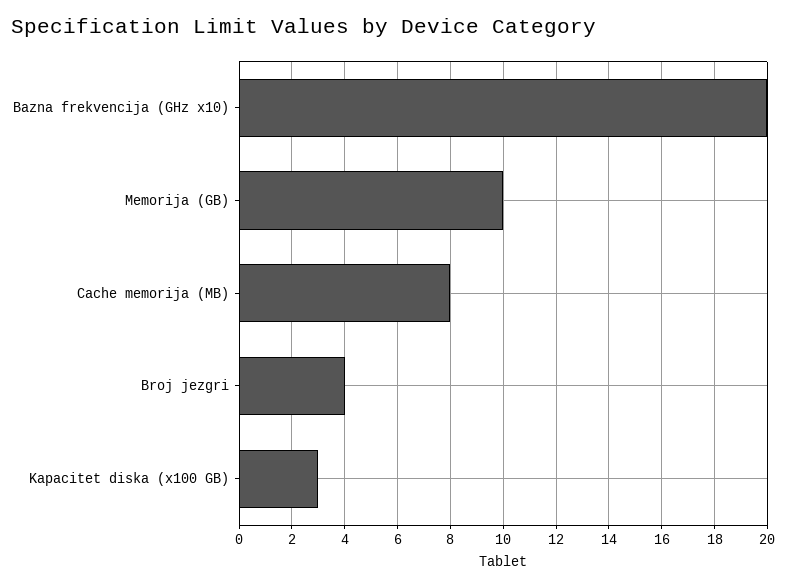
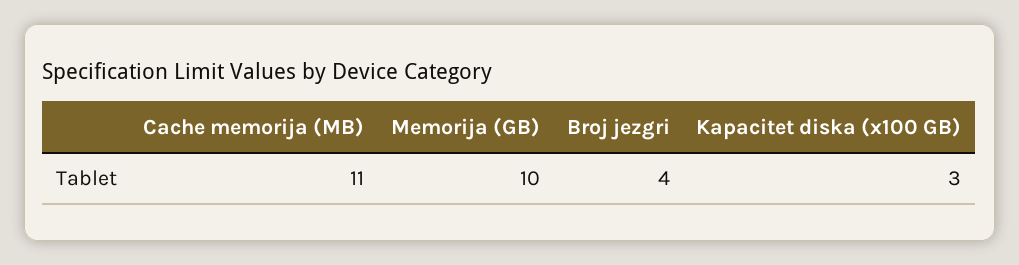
  {
-   "Bazna frekvencija (GHz x10)": 20,
    "Memorija (GB)": 10,
-   "Cache memorija (MB)": 8,
+   "Cache memorija (MB)": 11,
    "Broj jezgri": 4,
    "Kapacitet diska (x100 GB)": 3
  }

